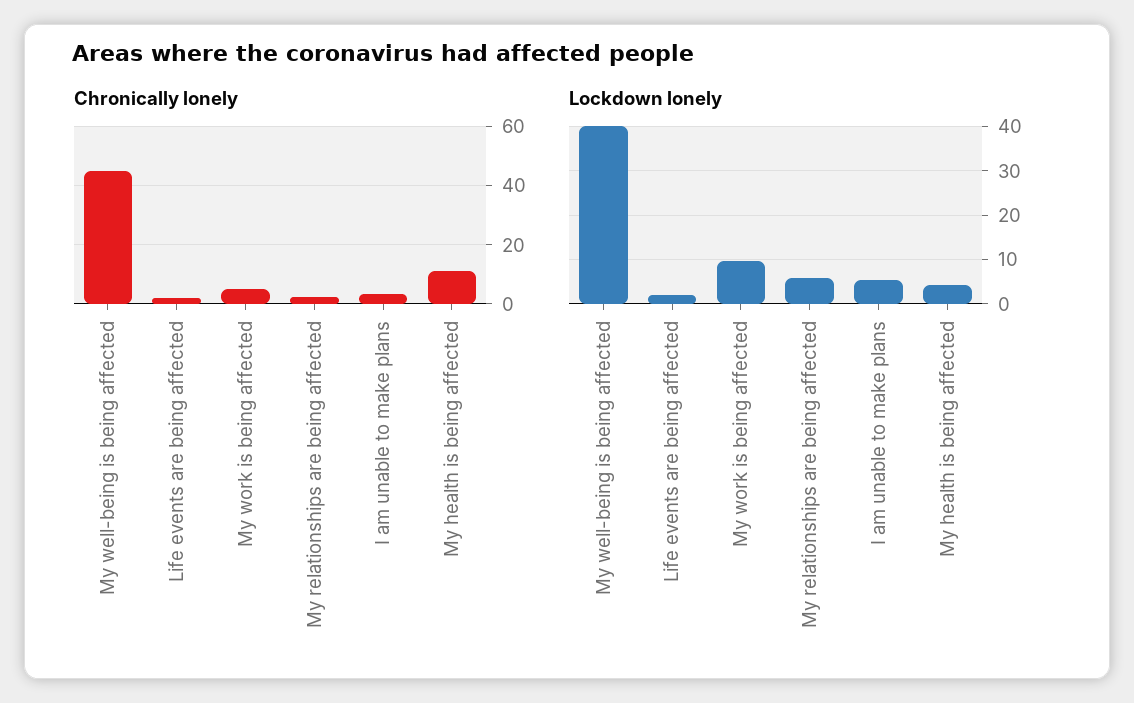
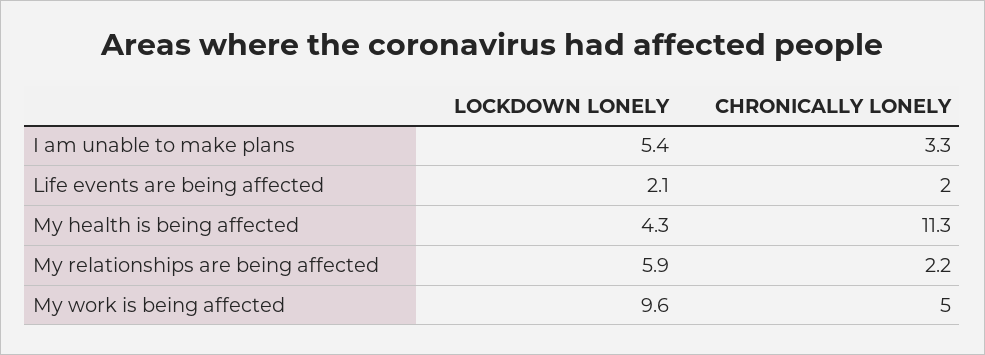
  {
    "Chronically lonely": {
-     "My well-being is being affected": 45,
      "Life events are being affected": 2,
      "My work is being affected": 5,
      "My relationships are being affected": 2.2,
      "I am unable to make plans": 3.3,
      "My health is being affected": 11.3
    },
    "Lockdown lonely": {
-     "My well-being is being affected": 40,
      "Life events are being affected": 2.1,
      "My work is being affected": 9.6,
      "My relationships are being affected": 5.9,
      "I am unable to make plans": 5.4,
      "My health is being affected": 4.3
    }
  }

